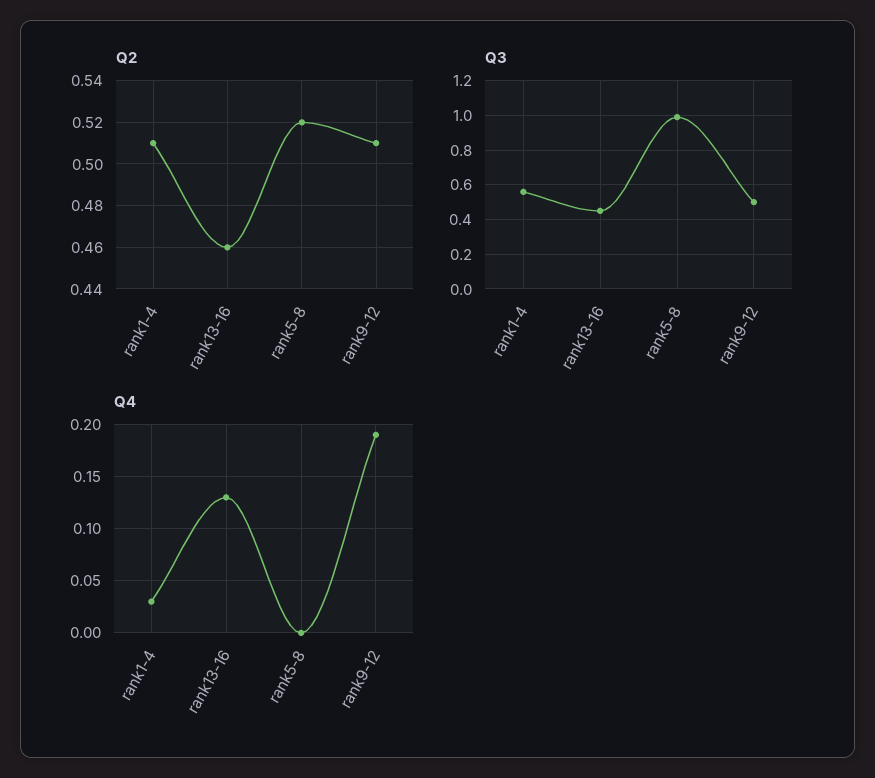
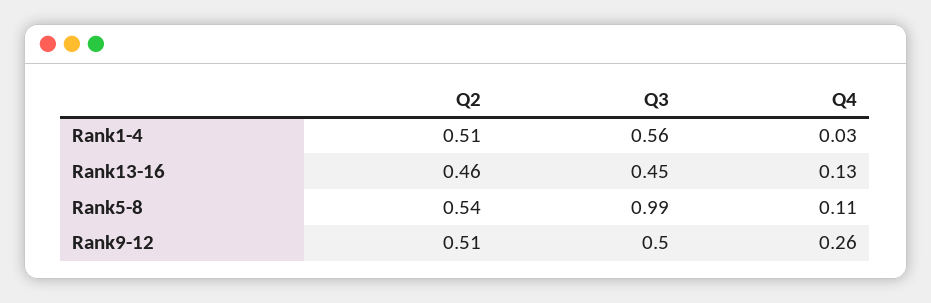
  {
    "Q2": {
      "rank1-4": 0.51,
      "rank13-16": 0.46,
-     "rank5-8": 0.52,
+     "rank5-8": 0.54,
      "rank9-12": 0.51
    },
    "Q3": {
      "rank1-4": 0.56,
      "rank13-16": 0.45,
      "rank5-8": 0.99,
      "rank9-12": 0.5
    },
    "Q4": {
      "rank1-4": 0.03,
      "rank13-16": 0.13,
-     "rank5-8": 0,
+     "rank5-8": 0.11,
-     "rank9-12": 0.19
+     "rank9-12": 0.26
    }
  }

